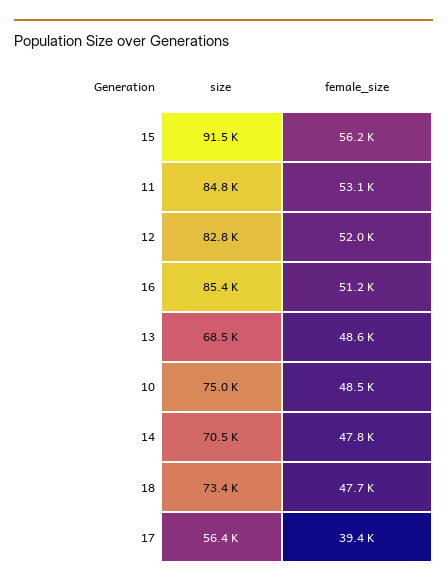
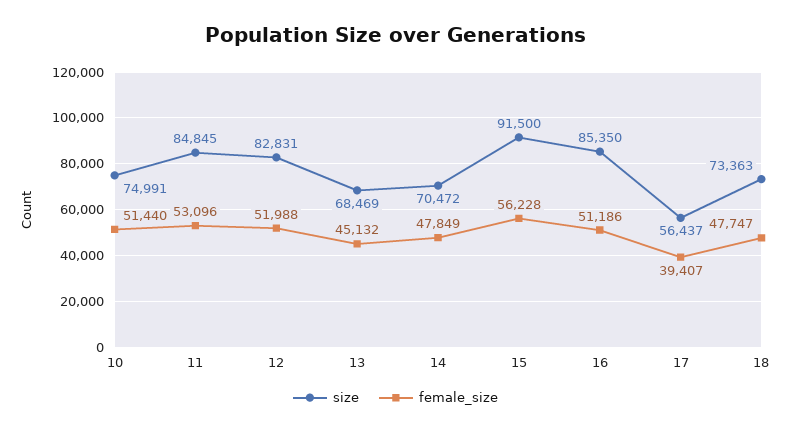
  {
    "size": {
      "15": 91500,
      "11": 84845,
      "12": 82831,
      "16": 85350,
      "13": 68469,
      "10": 74991,
      "14": 70472,
      "18": 73363,
      "17": 56437
    },
    "female_size": {
      "15": 56228,
      "11": 53096,
      "12": 51988,
      "16": 51186,
-     "13": 48600,
+     "13": 45132,
-     "10": 48500,
+     "10": 51440,
      "14": 47849,
      "18": 47747,
      "17": 39407
    }
  }

